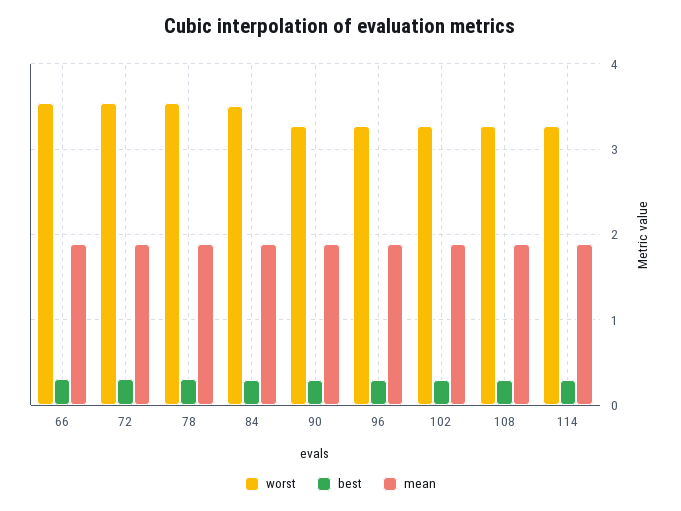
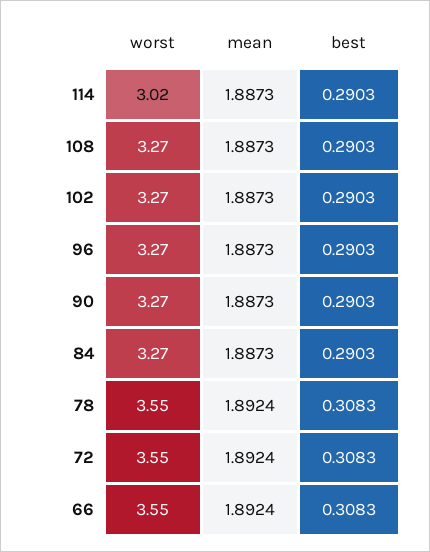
  {
    "worst": {
      "66": 3.55,
      "72": 3.55,
      "78": 3.55,
-     "84": 3.5,
+     "84": 3.27,
      "90": 3.27,
      "96": 3.27,
      "102": 3.27,
      "108": 3.27,
-     "114": 3.3
+     "114": 3.02
    },
    "best": {
      "66": 0.3083,
      "72": 0.3083,
      "78": 0.3083,
      "84": 0.2903,
      "90": 0.2903,
      "96": 0.2903,
      "102": 0.2903,
      "108": 0.2903,
      "114": 0.2903
    },
    "mean": {
      "66": 1.8924,
      "72": 1.8924,
      "78": 1.8924,
      "84": 1.8873,
      "90": 1.8873,
      "96": 1.8873,
      "102": 1.8873,
      "108": 1.8873,
      "114": 1.8873
    }
  }

